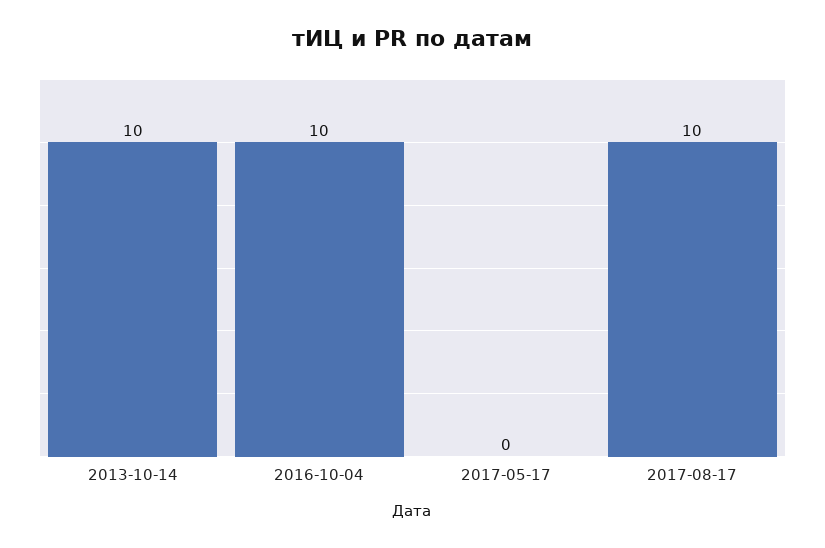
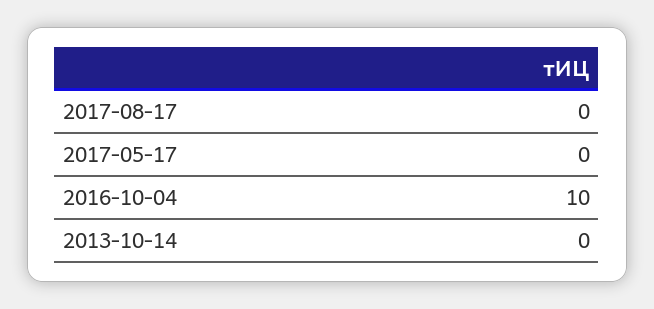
  {
-   "2013-10-14": 10,
+   "2013-10-14": 0,
    "2016-10-04": 10,
    "2017-05-17": 0,
-   "2017-08-17": 10
+   "2017-08-17": 0
  }

